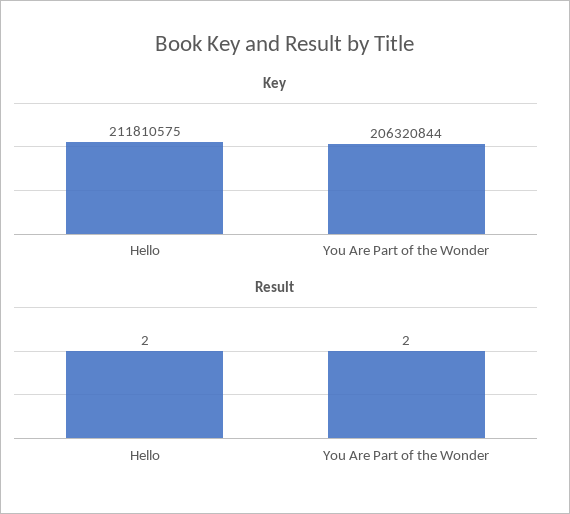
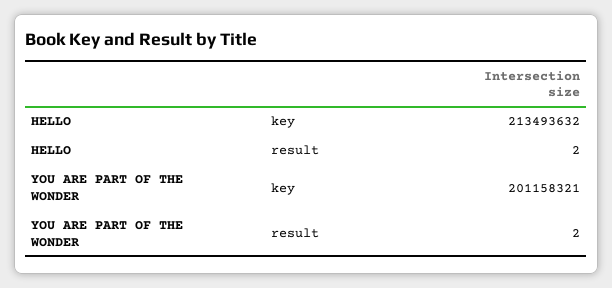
  {
    "Key": {
-     "Hello": 211810575,
+     "Hello": 213493632,
-     "You Are Part of the Wonder": 206320844
+     "You Are Part of the Wonder": 201158321
    },
    "Result": {
      "Hello": 2,
      "You Are Part of the Wonder": 2
    }
  }

